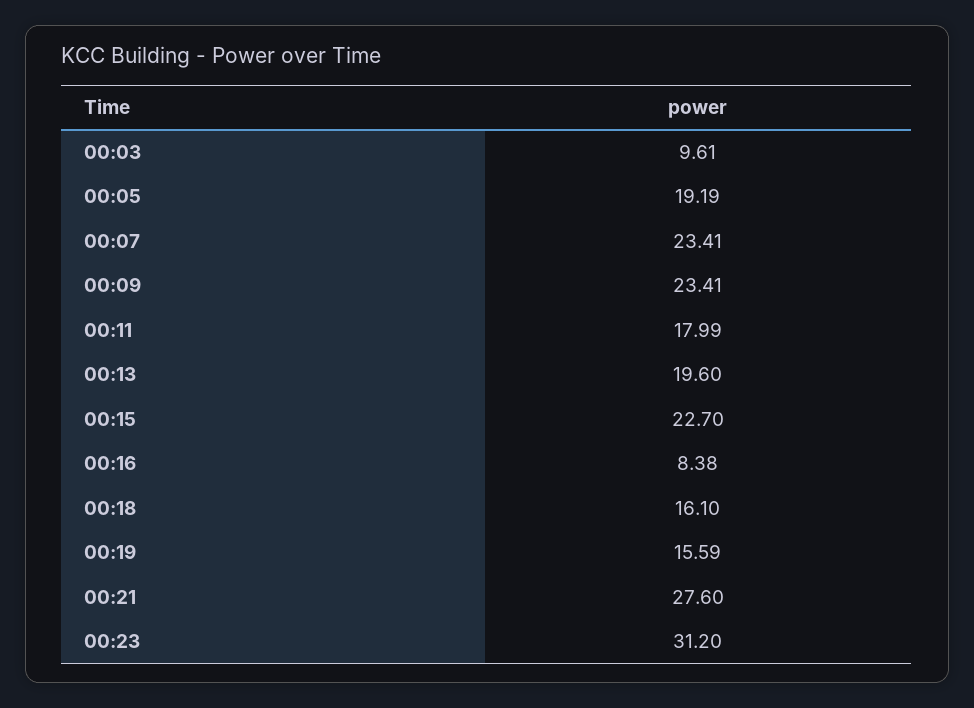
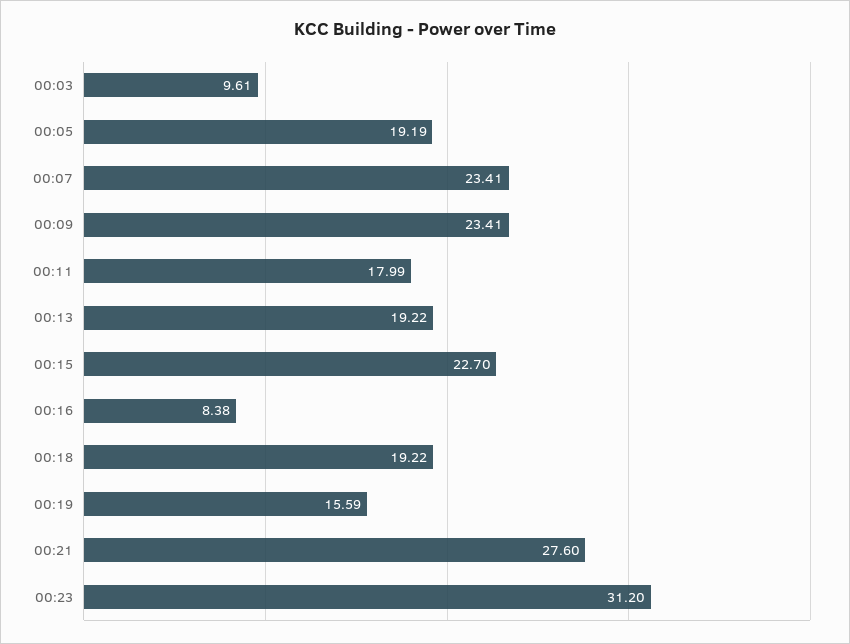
  {
    "00:03": 9.61,
    "00:05": 19.19,
    "00:07": 23.41,
    "00:09": 23.41,
    "00:11": 17.99,
-   "00:13": 19.6,
+   "00:13": 19.22,
    "00:15": 22.7,
    "00:16": 8.38,
-   "00:18": 16.1,
+   "00:18": 19.22,
    "00:19": 15.59,
    "00:21": 27.6,
    "00:23": 31.2
  }

